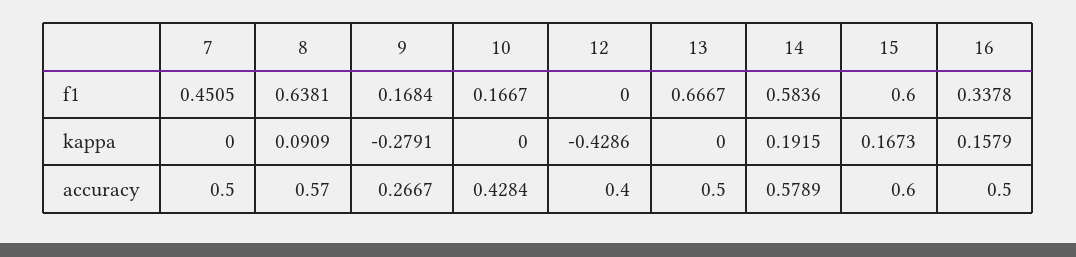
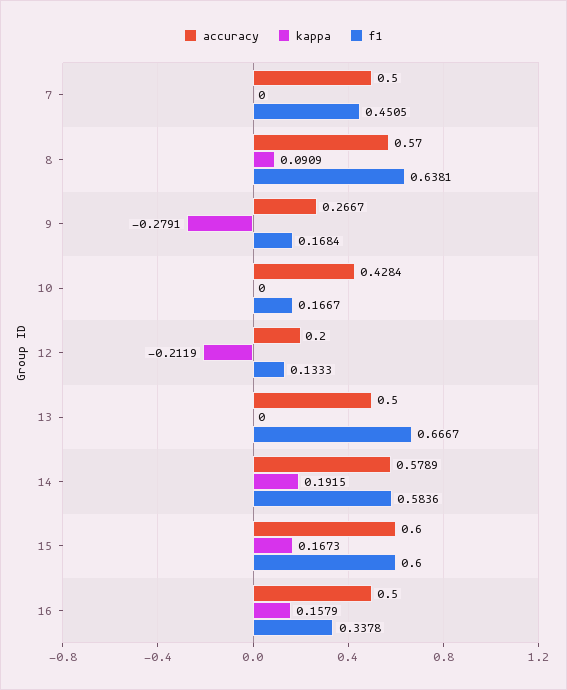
  {
    "f1": {
      "7": 0.4505,
      "8": 0.6381,
      "9": 0.1684,
      "10": 0.1667,
-     "12": 0,
+     "12": 0.1333,
      "13": 0.6667,
      "14": 0.5836,
      "15": 0.6,
      "16": 0.3378
    },
    "kappa": {
      "7": 0,
      "8": 0.0909,
      "9": -0.2791,
      "10": 0,
-     "12": -0.4286,
+     "12": -0.2119,
      "13": 0,
      "14": 0.1915,
      "15": 0.1673,
      "16": 0.1579
    },
    "accuracy": {
      "7": 0.5,
      "8": 0.57,
      "9": 0.2667,
      "10": 0.4284,
-     "12": 0.4,
+     "12": 0.2,
      "13": 0.5,
      "14": 0.5789,
      "15": 0.6,
      "16": 0.5
    }
  }

